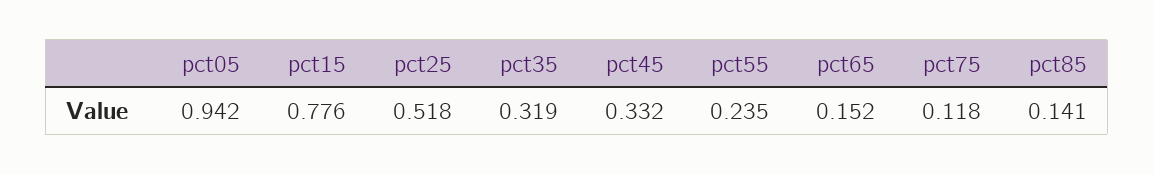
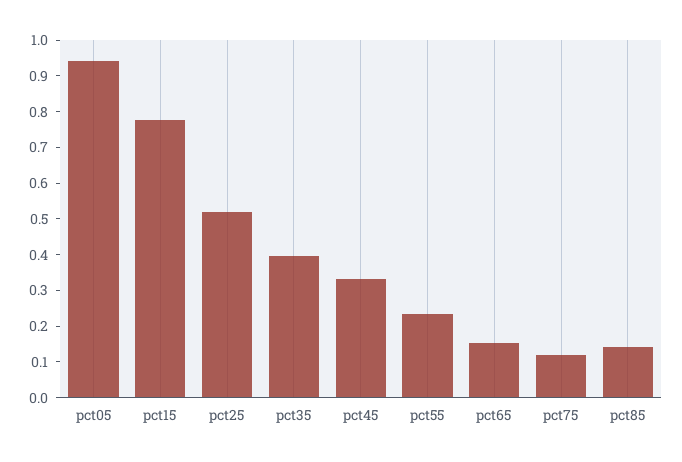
  {
    "pct05": 0.942,
    "pct15": 0.776,
    "pct25": 0.518,
-   "pct35": 0.319,
+   "pct35": 0.4,
    "pct45": 0.332,
    "pct55": 0.235,
    "pct65": 0.152,
    "pct75": 0.118,
    "pct85": 0.141
  }

